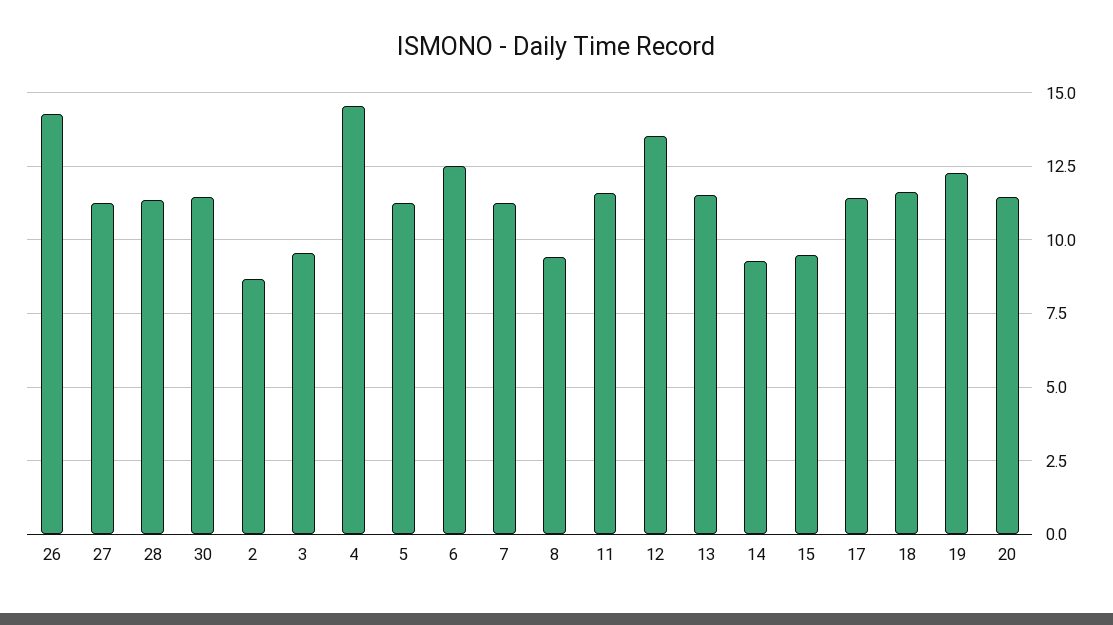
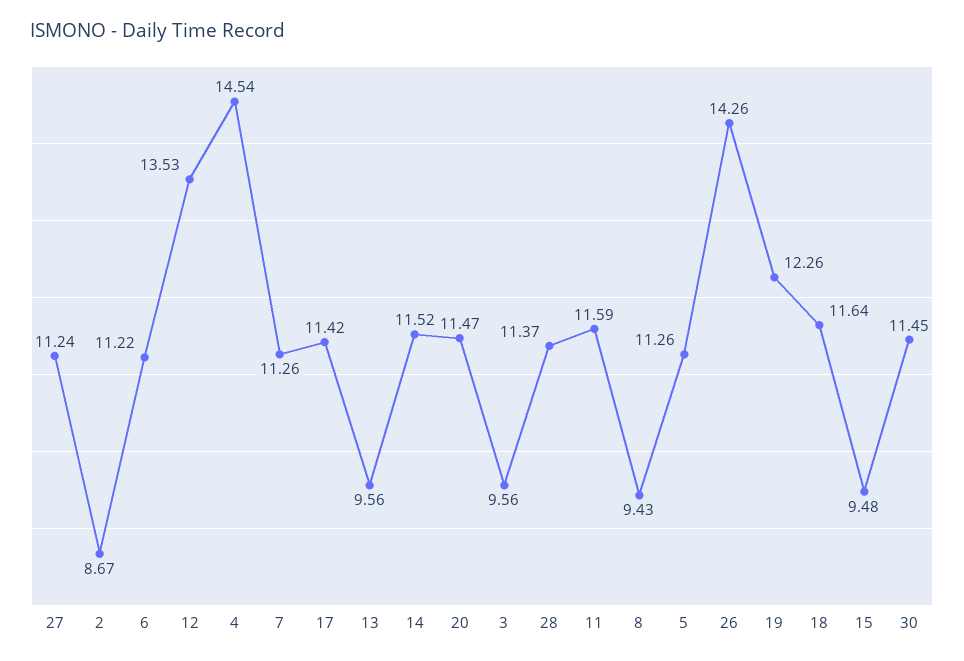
  {
    "26": 14.26,
    "27": 11.24,
    "28": 11.37,
    "30": 11.45,
    "2": 8.67,
    "3": 9.56,
    "4": 14.54,
    "5": 11.26,
-   "6": 12.5,
+   "6": 11.22,
    "7": 11.26,
    "8": 9.43,
    "11": 11.59,
    "12": 13.53,
-   "13": 11.5,
+   "13": 9.56,
-   "14": 9.25,
+   "14": 11.52,
    "15": 9.48,
    "17": 11.42,
    "18": 11.64,
    "19": 12.26,
    "20": 11.47
  }

